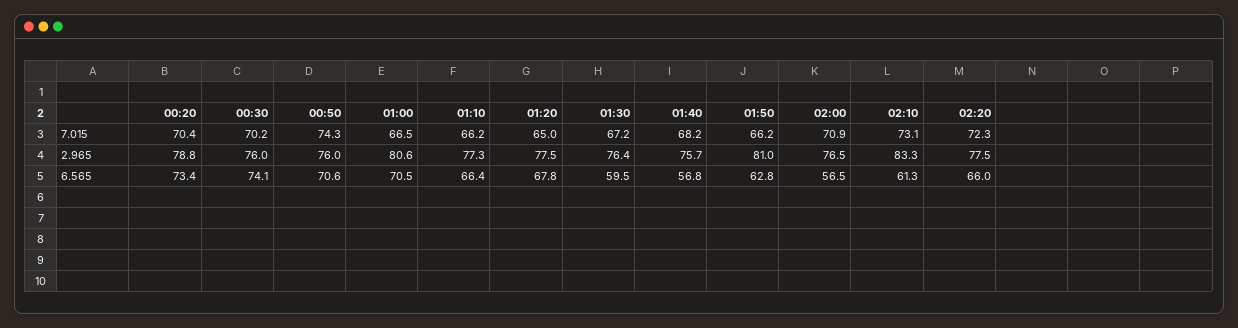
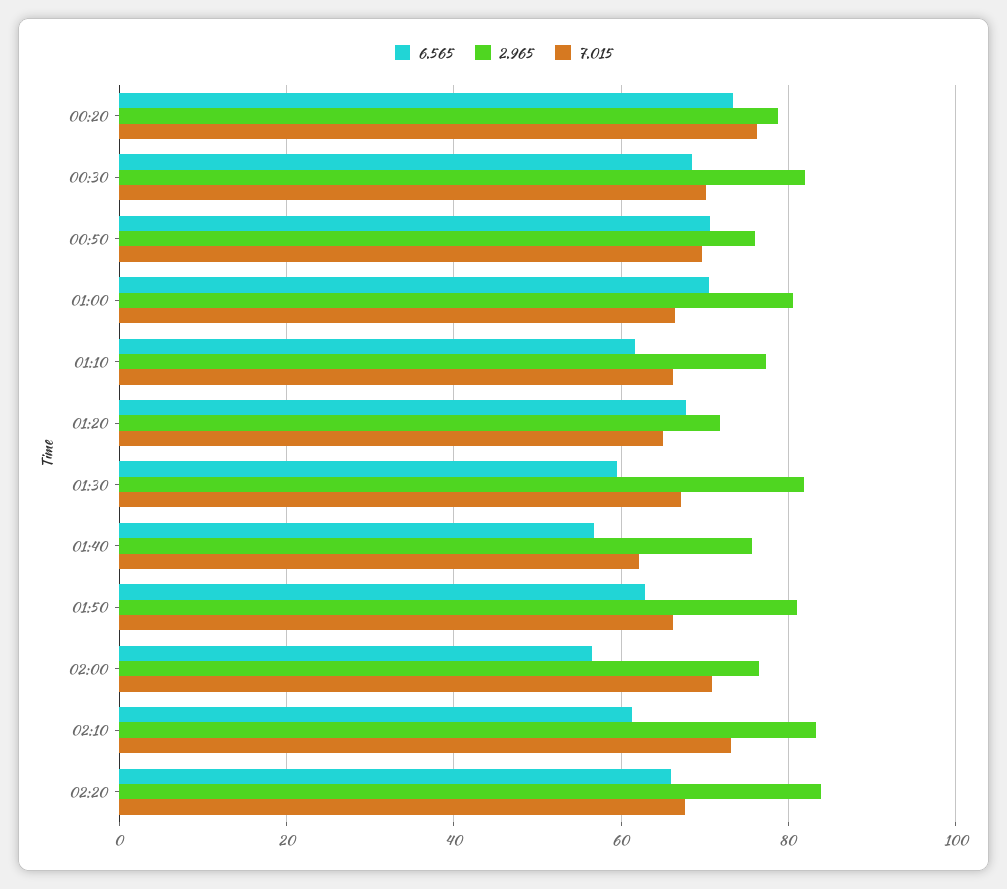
  {
    "7.015": {
-     "00:20": 70.4,
+     "00:20": 76,
      "00:30": 70.2,
-     "00:50": 74.3,
+     "00:50": 70,
      "01:00": 66.5,
      "01:10": 66.2,
      "01:20": 65,
      "01:30": 67.2,
-     "01:40": 68.2,
+     "01:40": 62,
      "01:50": 66.2,
      "02:00": 70.9,
      "02:10": 73.1,
-     "02:20": 72.3
+     "02:20": 68
    },
    "2.965": {
      "00:20": 78.8,
-     "00:30": 76,
+     "00:30": 82,
      "00:50": 76,
      "01:00": 80.6,
      "01:10": 77.3,
-     "01:20": 77.5,
+     "01:20": 72,
-     "01:30": 76.4,
+     "01:30": 82,
      "01:40": 75.7,
      "01:50": 81,
      "02:00": 76.5,
      "02:10": 83.3,
-     "02:20": 77.5
+     "02:20": 84
    },
    "6.565": {
      "00:20": 73.4,
-     "00:30": 74.1,
+     "00:30": 68,
      "00:50": 70.6,
      "01:00": 70.5,
-     "01:10": 66.4,
+     "01:10": 62,
      "01:20": 67.8,
      "01:30": 59.5,
      "01:40": 56.8,
      "01:50": 62.8,
      "02:00": 56.5,
      "02:10": 61.3,
      "02:20": 66
    }
  }

